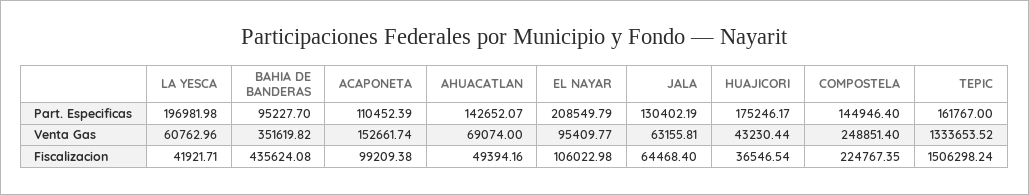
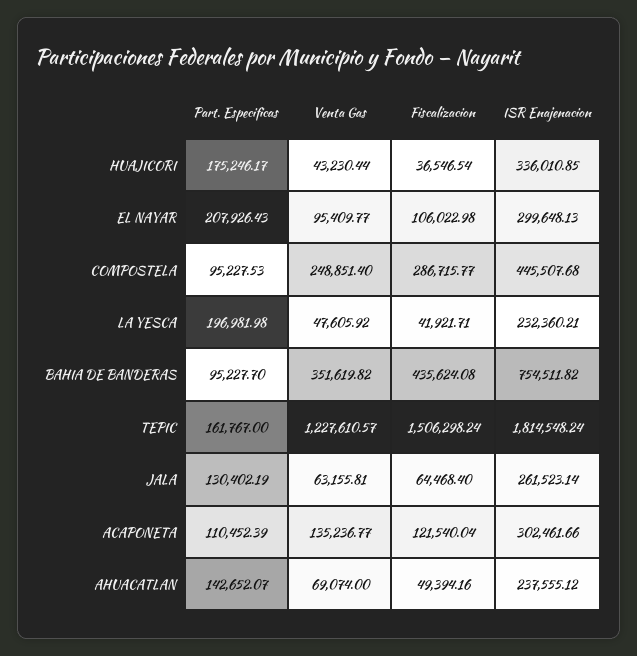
  {
    "LA YESCA": {
      "Part. Especificas": 196981.98,
-     "Venta Gas": 60762.96,
+     "Venta Gas": 47605.92,
-     "Fiscalizacion": 41921.71
+     "Fiscalizacion": 41921.71,
+     "ISR Enajenacion": 232360.21
    },
    "BAHIA DE BANDERAS": {
      "Part. Especificas": 95227.7,
      "Venta Gas": 351619.82,
-     "Fiscalizacion": 435624.08
+     "Fiscalizacion": 435624.08,
+     "ISR Enajenacion": 754511.82
    },
    "ACAPONETA": {
      "Part. Especificas": 110452.39,
-     "Venta Gas": 152661.74,
+     "Venta Gas": 135236.77,
-     "Fiscalizacion": 99209.38
+     "Fiscalizacion": 121540.04,
+     "ISR Enajenacion": 302461.66
    },
    "AHUACATLAN": {
      "Part. Especificas": 142652.07,
      "Venta Gas": 69074,
-     "Fiscalizacion": 49394.16
+     "Fiscalizacion": 49394.16,
+     "ISR Enajenacion": 237555.12
    },
    "EL NAYAR": {
-     "Part. Especificas": 208549.79,
+     "Part. Especificas": 207926.43,
      "Venta Gas": 95409.77,
-     "Fiscalizacion": 106022.98
+     "Fiscalizacion": 106022.98,
+     "ISR Enajenacion": 299648.13
    },
    "JALA": {
      "Part. Especificas": 130402.19,
      "Venta Gas": 63155.81,
-     "Fiscalizacion": 64468.4
+     "Fiscalizacion": 64468.4,
+     "ISR Enajenacion": 261523.14
    },
    "HUAJICORI": {
      "Part. Especificas": 175246.17,
      "Venta Gas": 43230.44,
-     "Fiscalizacion": 36546.54
+     "Fiscalizacion": 36546.54,
+     "ISR Enajenacion": 336010.85
    },
    "COMPOSTELA": {
-     "Part. Especificas": 144946.4,
+     "Part. Especificas": 95227.53,
      "Venta Gas": 248851.4,
-     "Fiscalizacion": 224767.35
+     "Fiscalizacion": 286715.77,
+     "ISR Enajenacion": 445507.68
    },
    "TEPIC": {
      "Part. Especificas": 161767,
-     "Venta Gas": 1333653.52,
+     "Venta Gas": 1227610.57,
-     "Fiscalizacion": 1506298.24
+     "Fiscalizacion": 1506298.24,
+     "ISR Enajenacion": 1814548.24
    }
  }

